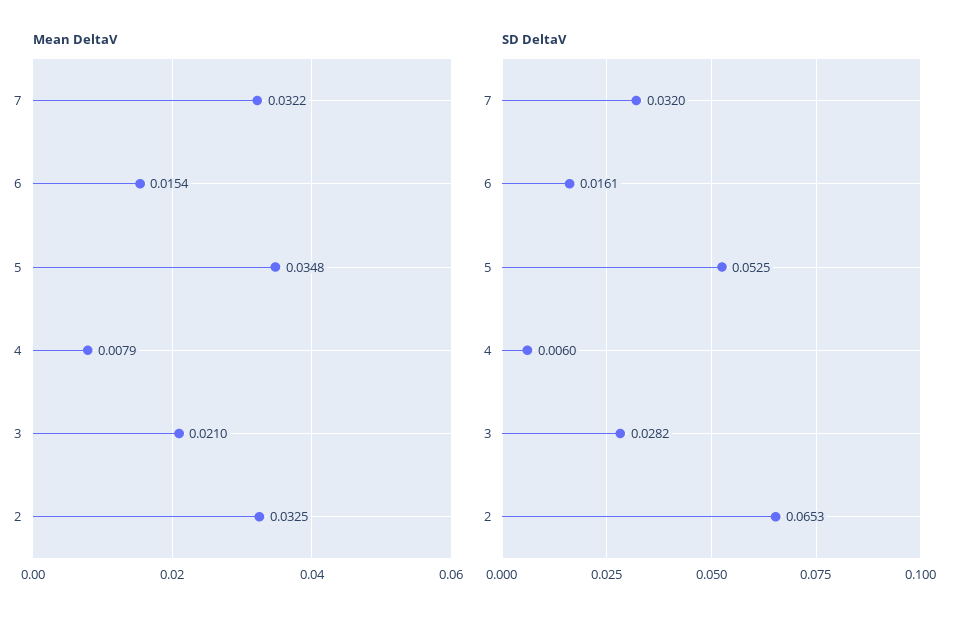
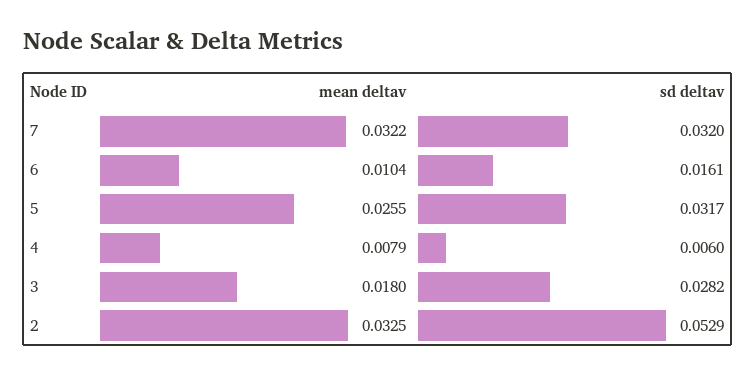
  {
    "Mean DeltaV": {
      "7": 0.0322,
-     "6": 0.0154,
+     "6": 0.0104,
-     "5": 0.0348,
+     "5": 0.0255,
      "4": 0.0079,
-     "3": 0.021,
+     "3": 0.018,
      "2": 0.0325
    },
    "SD DeltaV": {
      "7": 0.032,
      "6": 0.0161,
-     "5": 0.0525,
+     "5": 0.0317,
      "4": 0.006,
      "3": 0.0282,
-     "2": 0.0653
+     "2": 0.0529
    }
  }

